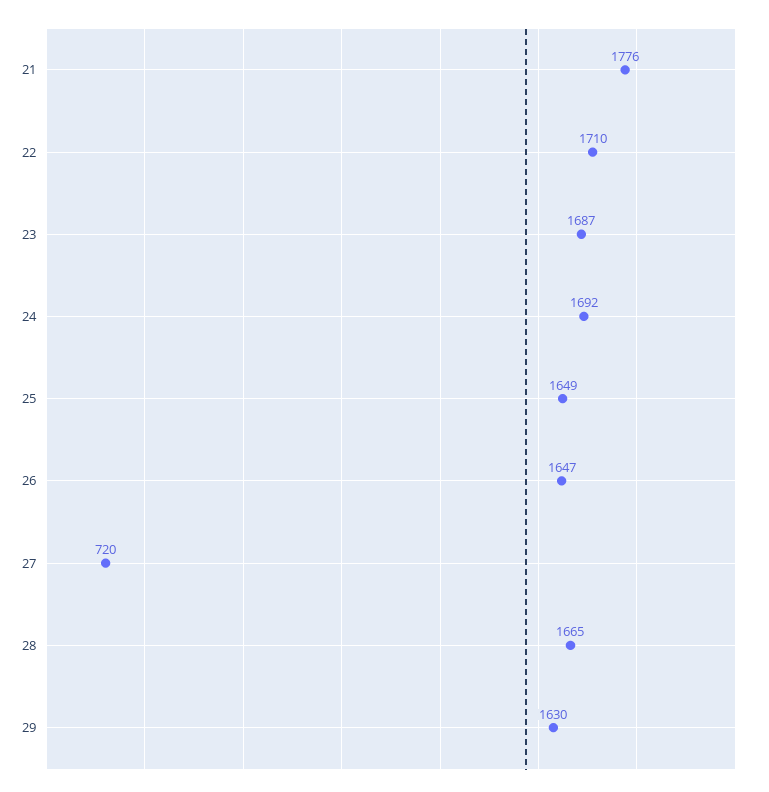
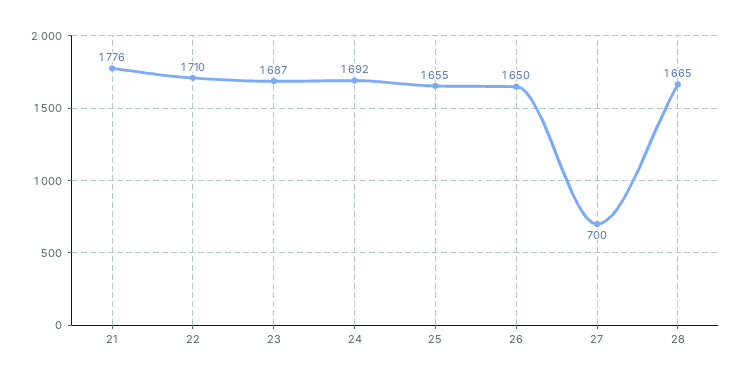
  {
    "21": 1776,
    "22": 1710,
    "23": 1687,
    "24": 1692,
-   "25": 1649,
+   "25": 1655,
-   "26": 1647,
+   "26": 1650,
-   "27": 720,
+   "27": 700,
-   "28": 1665,
+   "28": 1665
-   "29": 1630
  }

